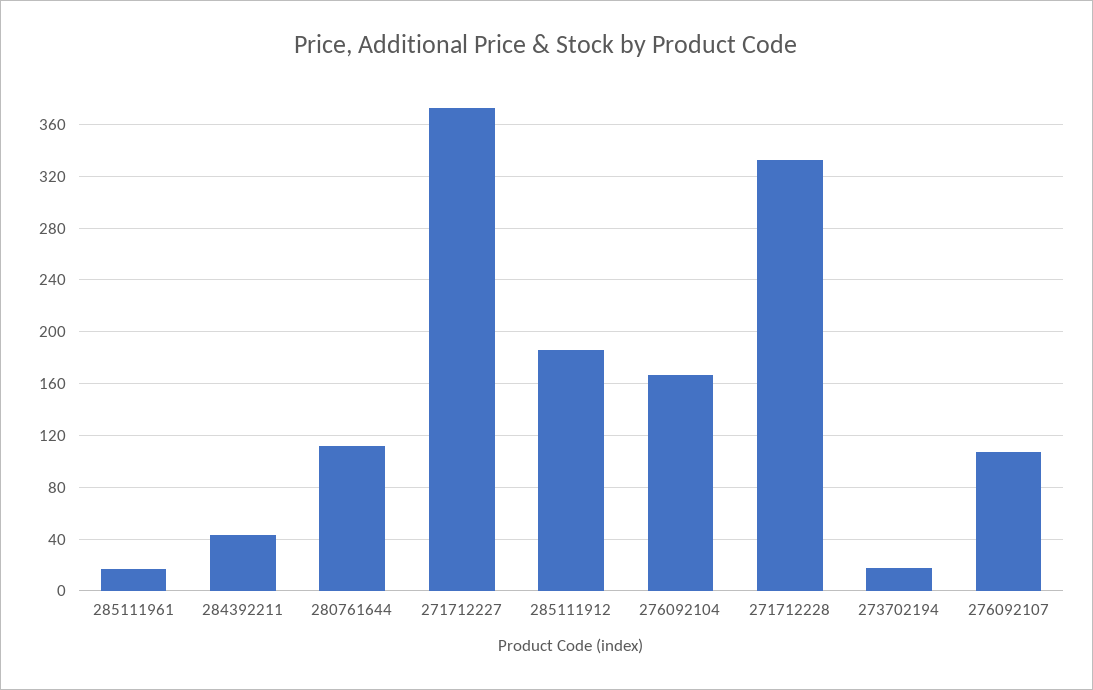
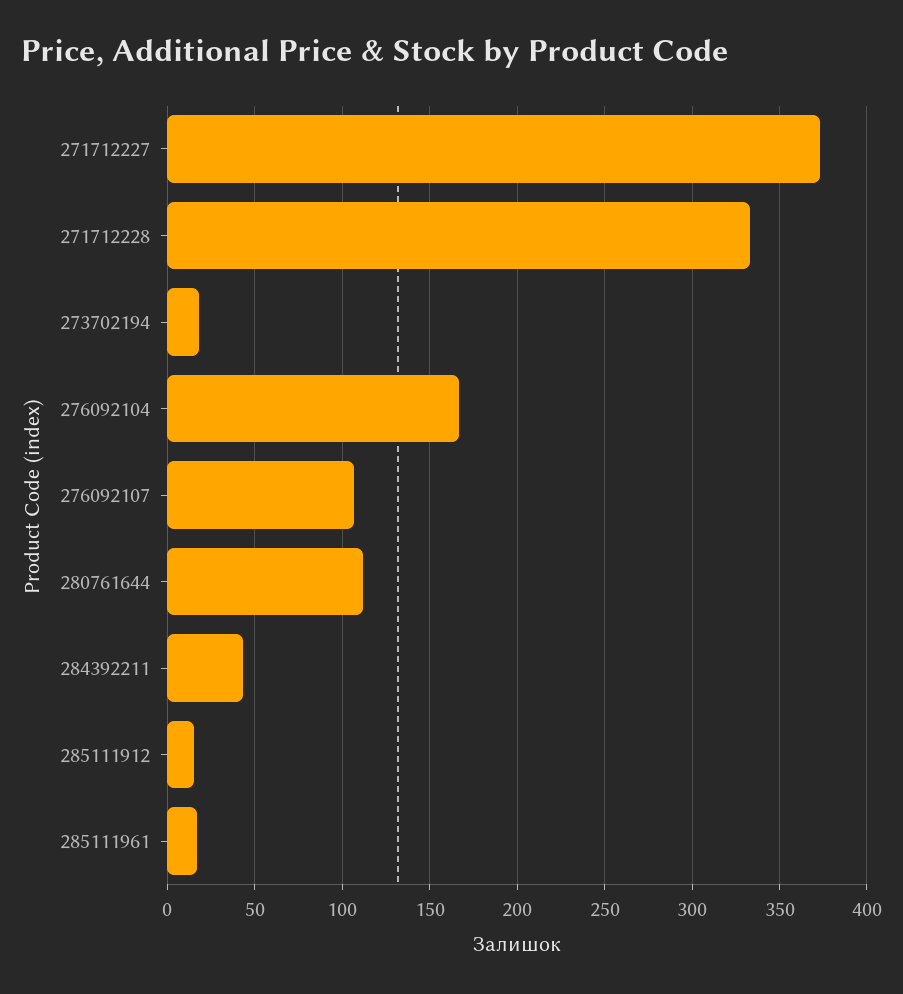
  {
    "285111961": 15,
    "284392211": 45,
    "280761644": 110,
    "271712227": 375,
-   "285111912": 185,
+   "285111912": 15,
    "276092104": 165,
    "271712228": 335,
    "273702194": 20,
    "276092107": 105
  }

